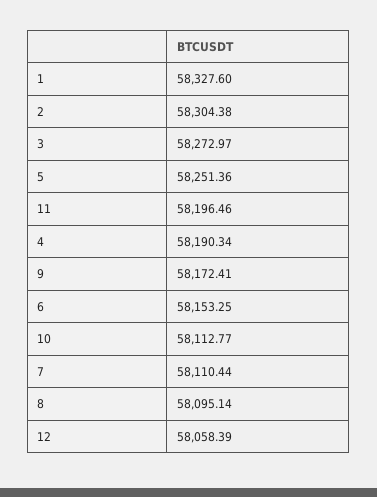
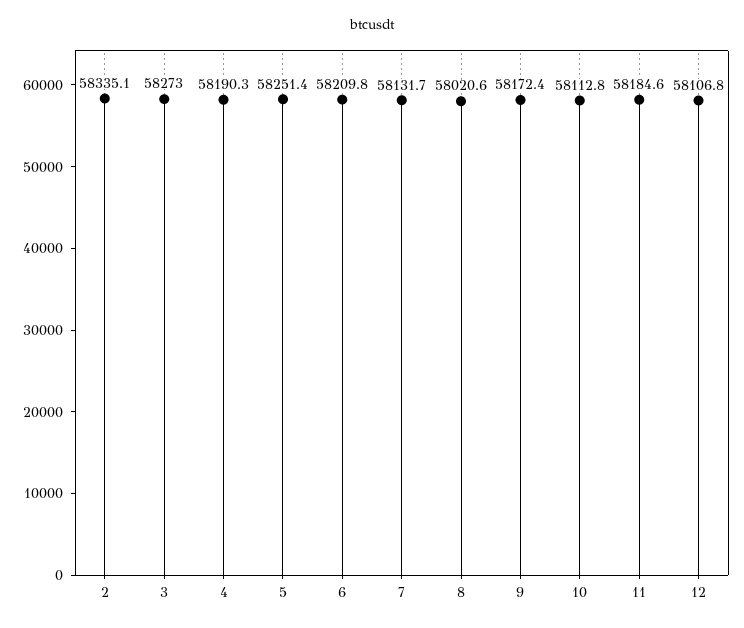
  {
-   "1": 58327.6,
-   "2": 58304.38,
+   "2": 58335.1,
    "3": 58272.97,
    "5": 58251.36,
-   "11": 58196.46,
+   "11": 58184.6,
    "4": 58190.34,
    "9": 58172.41,
-   "6": 58153.25,
+   "6": 58209.8,
    "10": 58112.77,
-   "7": 58110.44,
+   "7": 58131.7,
-   "8": 58095.14,
+   "8": 58020.6,
-   "12": 58058.39
+   "12": 58106.8
  }

